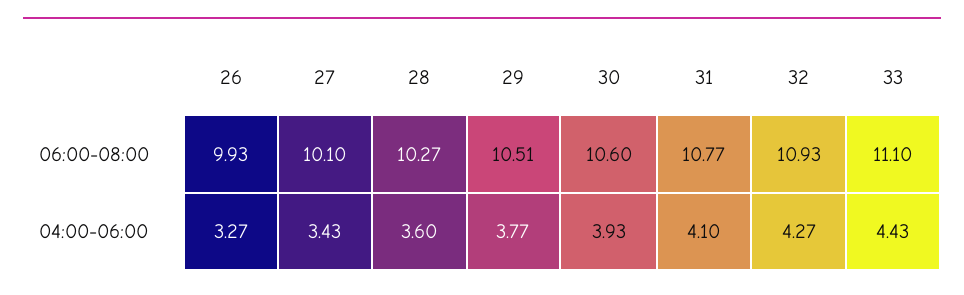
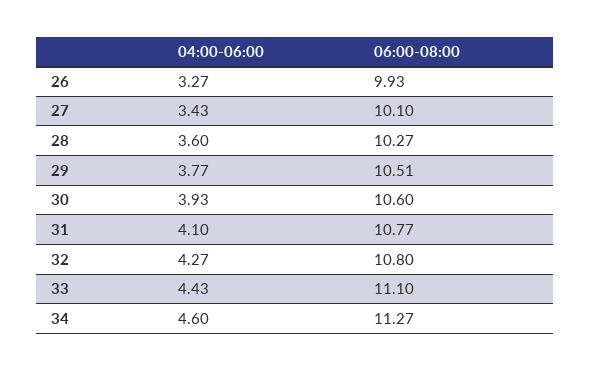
  {
    "26": {
      "06:00-08:00": 9.93,
      "04:00-06:00": 3.27
    },
    "27": {
      "06:00-08:00": 10.1,
      "04:00-06:00": 3.43
    },
    "28": {
      "06:00-08:00": 10.27,
      "04:00-06:00": 3.6
    },
    "29": {
      "06:00-08:00": 10.51,
      "04:00-06:00": 3.77
    },
    "30": {
      "06:00-08:00": 10.6,
      "04:00-06:00": 3.93
    },
    "31": {
      "06:00-08:00": 10.77,
      "04:00-06:00": 4.1
    },
    "32": {
-     "06:00-08:00": 10.93,
+     "06:00-08:00": 10.8,
      "04:00-06:00": 4.27
    },
    "33": {
      "06:00-08:00": 11.1,
      "04:00-06:00": 4.43
-   }
+   },
+   "34": {
+     "04:00-06:00": 4.6,
+     "06:00-08:00": 11.27
+   }
  }

